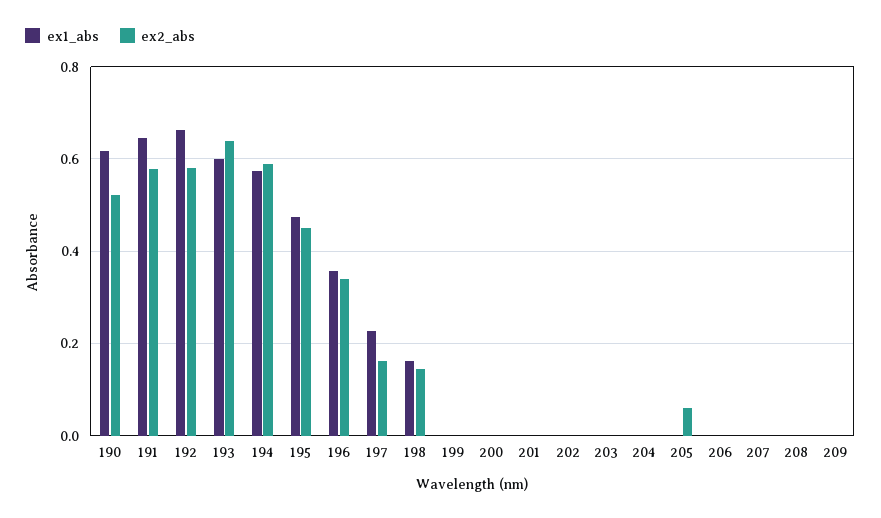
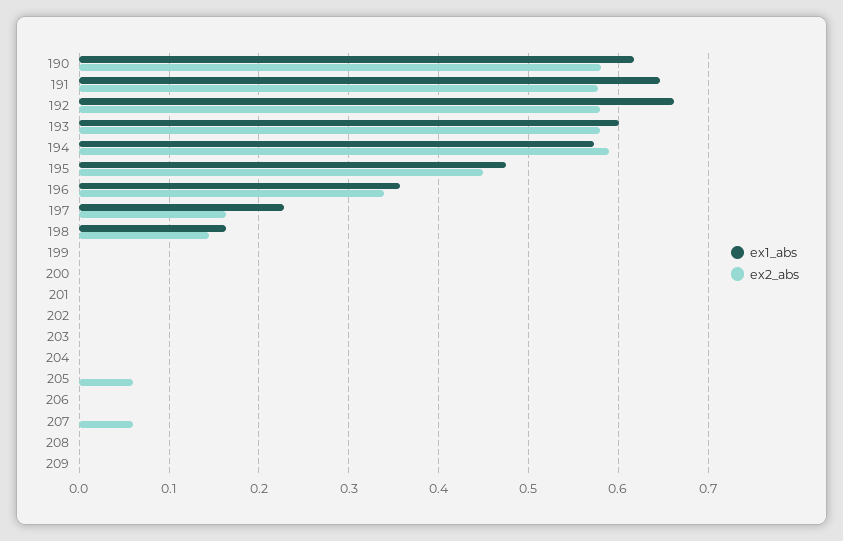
  {
    "ex1_abs": {
      "190": 0.62,
      "191": 0.65,
      "192": 0.66,
      "193": 0.6,
      "194": 0.57,
      "195": 0.48,
      "196": 0.36,
      "197": 0.23,
      "198": 0.16,
      "199": 0,
      "200": 0,
      "201": 0,
      "202": 0,
      "203": 0,
      "204": 0,
      "205": 0,
      "206": 0,
      "207": 0,
      "208": 0,
      "209": 0
    },
    "ex2_abs": {
-     "190": 0.52,
+     "190": 0.58,
      "191": 0.58,
      "192": 0.58,
-     "193": 0.64,
+     "193": 0.58,
      "194": 0.59,
      "195": 0.45,
      "196": 0.34,
      "197": 0.16,
      "198": 0.14,
      "199": 0,
      "200": 0,
      "201": 0,
      "202": 0,
      "203": 0,
      "204": 0,
      "205": 0.06,
      "206": 0,
-     "207": 0,
+     "207": 0.06,
      "208": 0,
      "209": 0
    }
  }

